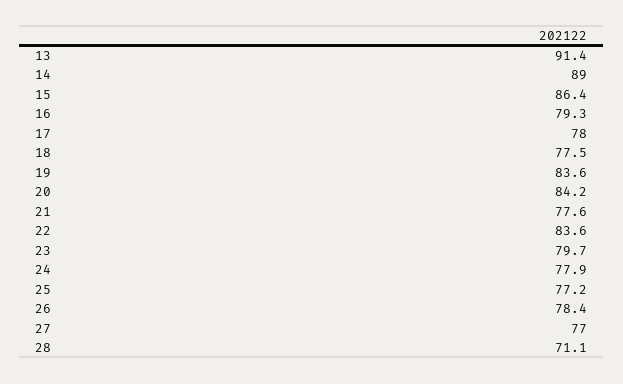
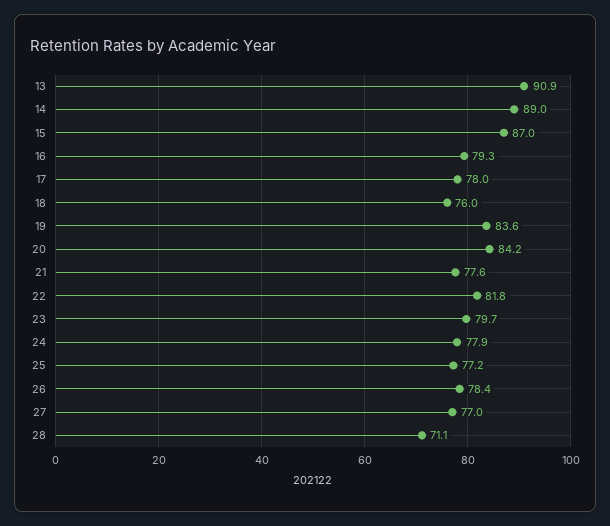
  {
-   "13": 91.4,
+   "13": 90.9,
    "14": 89,
-   "15": 86.4,
+   "15": 87,
    "16": 79.3,
    "17": 78,
-   "18": 77.5,
+   "18": 76,
    "19": 83.6,
    "20": 84.2,
    "21": 77.6,
-   "22": 83.6,
+   "22": 81.8,
    "23": 79.7,
    "24": 77.9,
    "25": 77.2,
    "26": 78.4,
    "27": 77,
    "28": 71.1
  }

